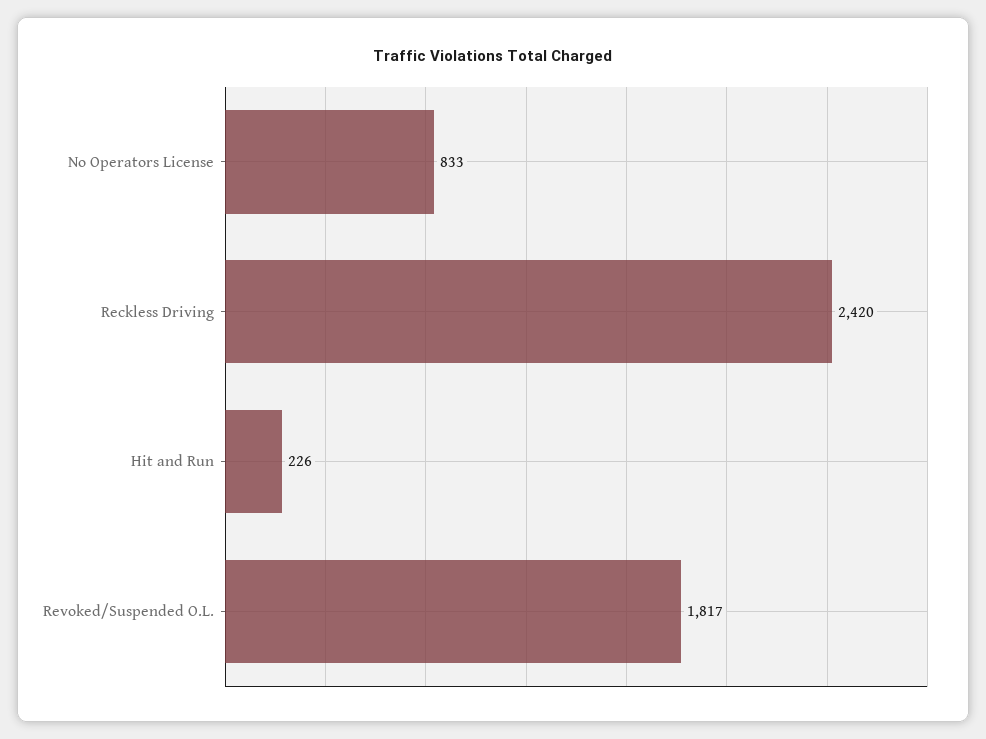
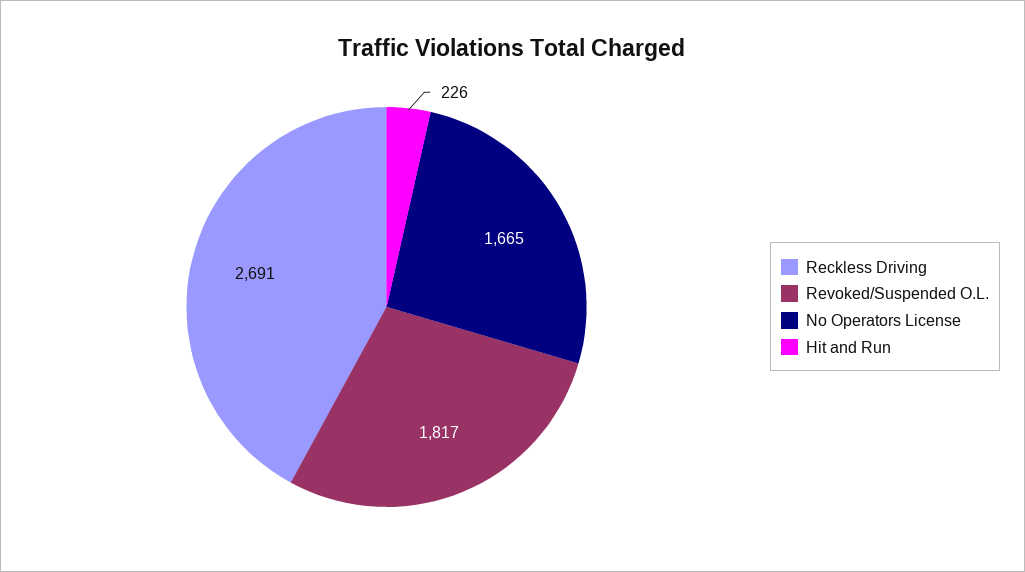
  {
-   "No Operators License": 833,
+   "No Operators License": 1665,
-   "Reckless Driving": 2420,
+   "Reckless Driving": 2691,
    "Hit and Run": 226,
    "Revoked/Suspended O.L.": 1817
  }

